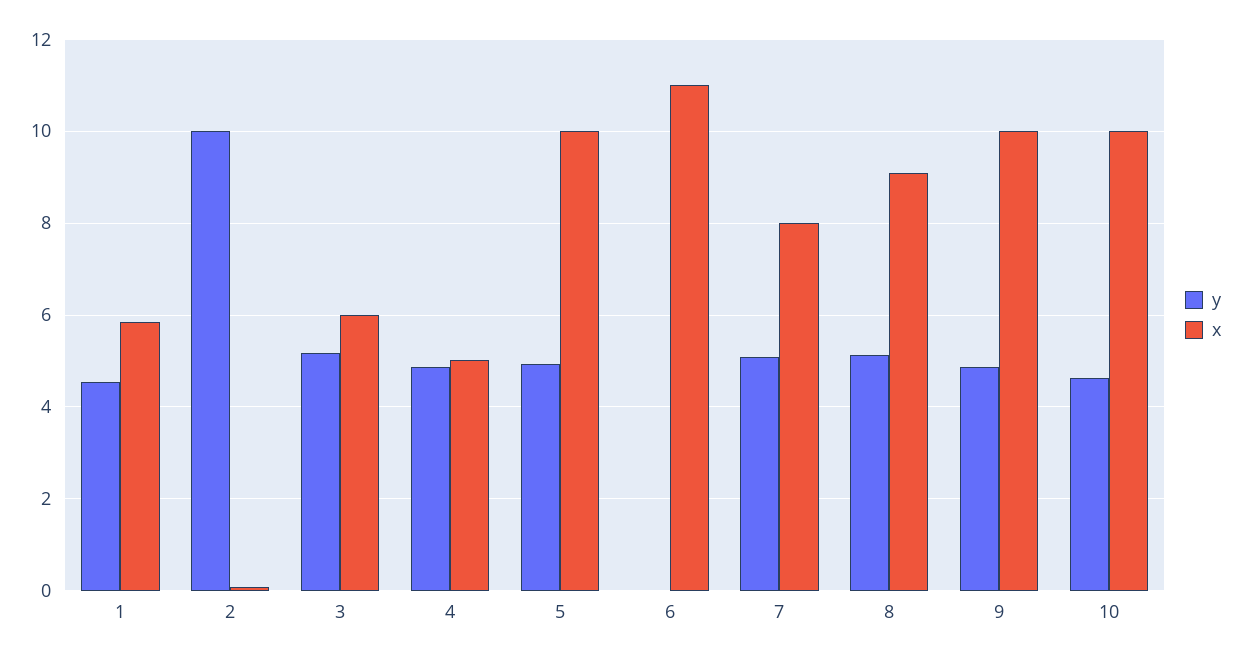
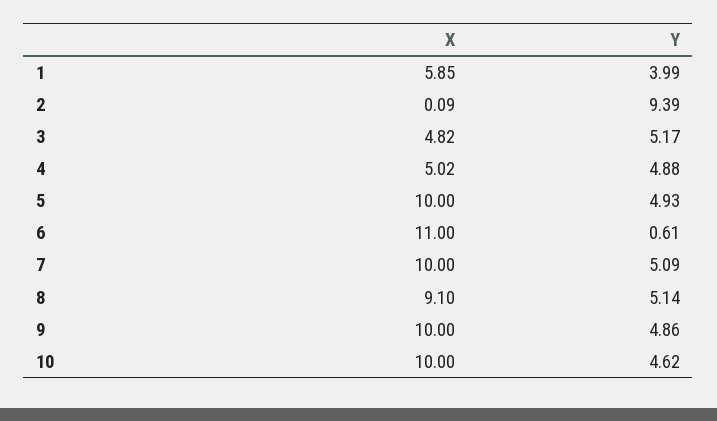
  {
    "y": {
-     "1": 4.6,
+     "1": 3.99,
-     "2": 10,
+     "2": 9.39,
      "3": 5.17,
      "4": 4.88,
      "5": 4.93,
-     "6": 0,
+     "6": 0.61,
      "7": 5.09,
      "8": 5.14,
      "9": 4.86,
      "10": 4.62
    },
    "x": {
      "1": 5.85,
      "2": 0.09,
-     "3": 6,
+     "3": 4.82,
      "4": 5.02,
      "5": 10,
      "6": 11,
-     "7": 8,
+     "7": 10,
      "8": 9.1,
      "9": 10,
      "10": 10
    }
  }

